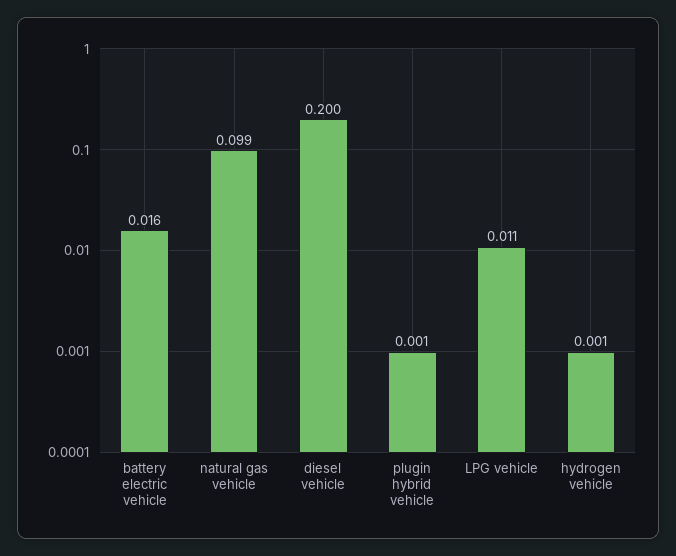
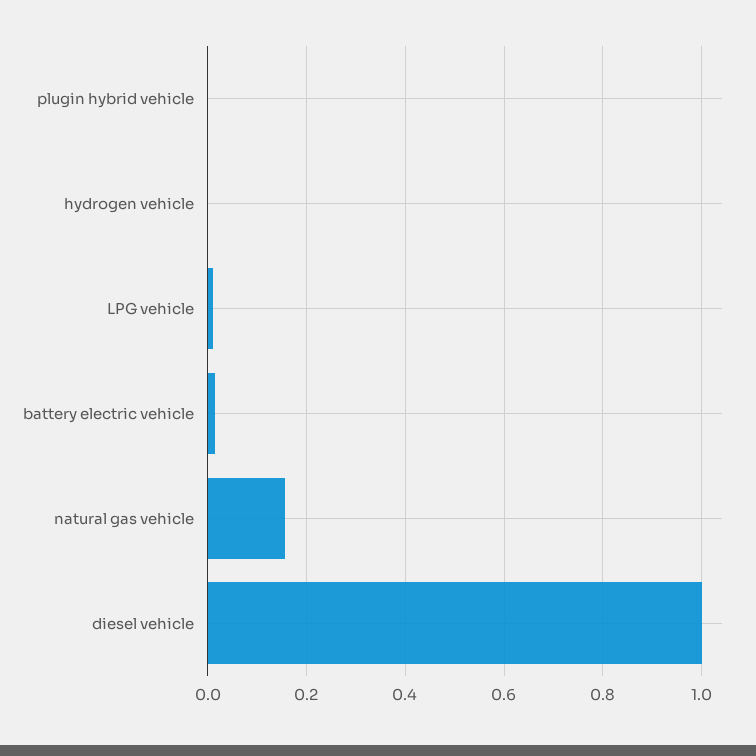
  {
    "battery electric vehicle": 0.016,
-   "natural gas vehicle": 0.099,
+   "natural gas vehicle": 0.16,
-   "diesel vehicle": 0.2,
+   "diesel vehicle": 1,
    "plugin hybrid vehicle": 0.001,
    "LPG vehicle": 0.011,
    "hydrogen vehicle": 0.001
  }

